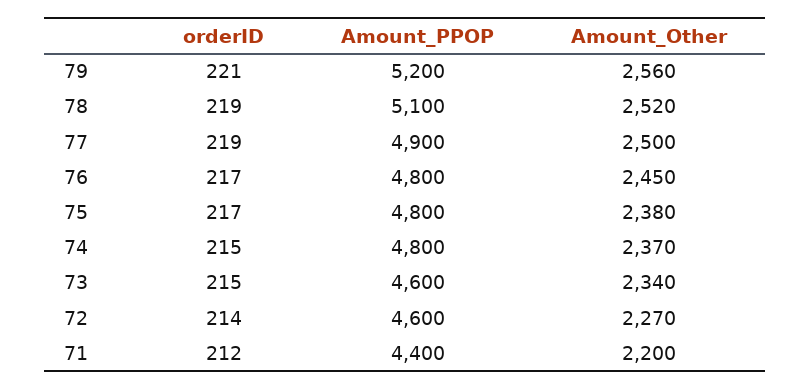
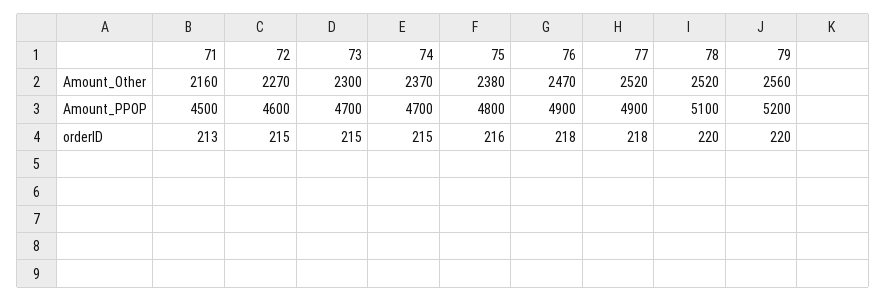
  {
    "orderID": {
-     "79": 221,
+     "79": 220,
-     "78": 219,
+     "78": 220,
-     "77": 219,
+     "77": 218,
-     "76": 217,
+     "76": 218,
-     "75": 217,
+     "75": 216,
      "74": 215,
      "73": 215,
-     "72": 214,
+     "72": 215,
-     "71": 212
+     "71": 213
    },
    "Amount_PPOP": {
      "79": 5200,
      "78": 5100,
      "77": 4900,
-     "76": 4800,
+     "76": 4900,
      "75": 4800,
-     "74": 4800,
+     "74": 4700,
-     "73": 4600,
+     "73": 4700,
      "72": 4600,
-     "71": 4400
+     "71": 4500
    },
    "Amount_Other": {
      "79": 2560,
      "78": 2520,
-     "77": 2500,
+     "77": 2520,
-     "76": 2450,
+     "76": 2470,
      "75": 2380,
      "74": 2370,
-     "73": 2340,
+     "73": 2300,
      "72": 2270,
-     "71": 2200
+     "71": 2160
    }
  }

